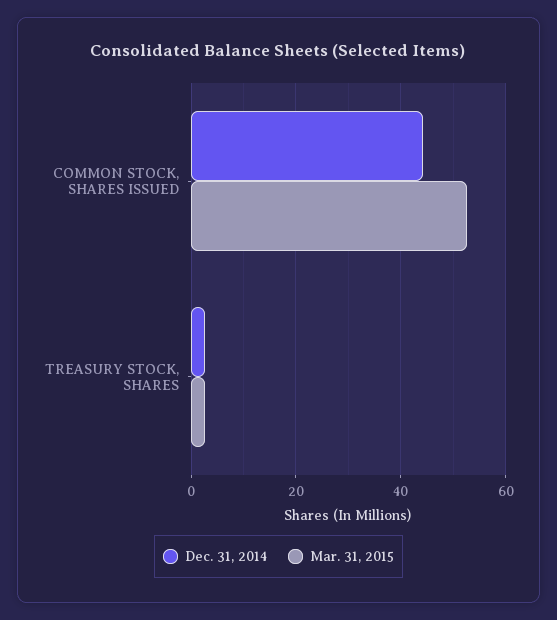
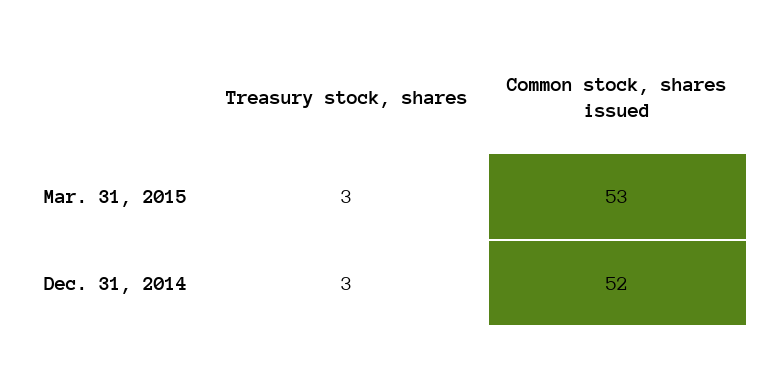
  {
    "Dec. 31, 2014": {
-     "COMMON STOCK, SHARES ISSUED": 44,
+     "COMMON STOCK, SHARES ISSUED": 52,
      "TREASURY STOCK, SHARES": 3
    },
    "Mar. 31, 2015": {
      "COMMON STOCK, SHARES ISSUED": 53,
      "TREASURY STOCK, SHARES": 3
    }
  }

